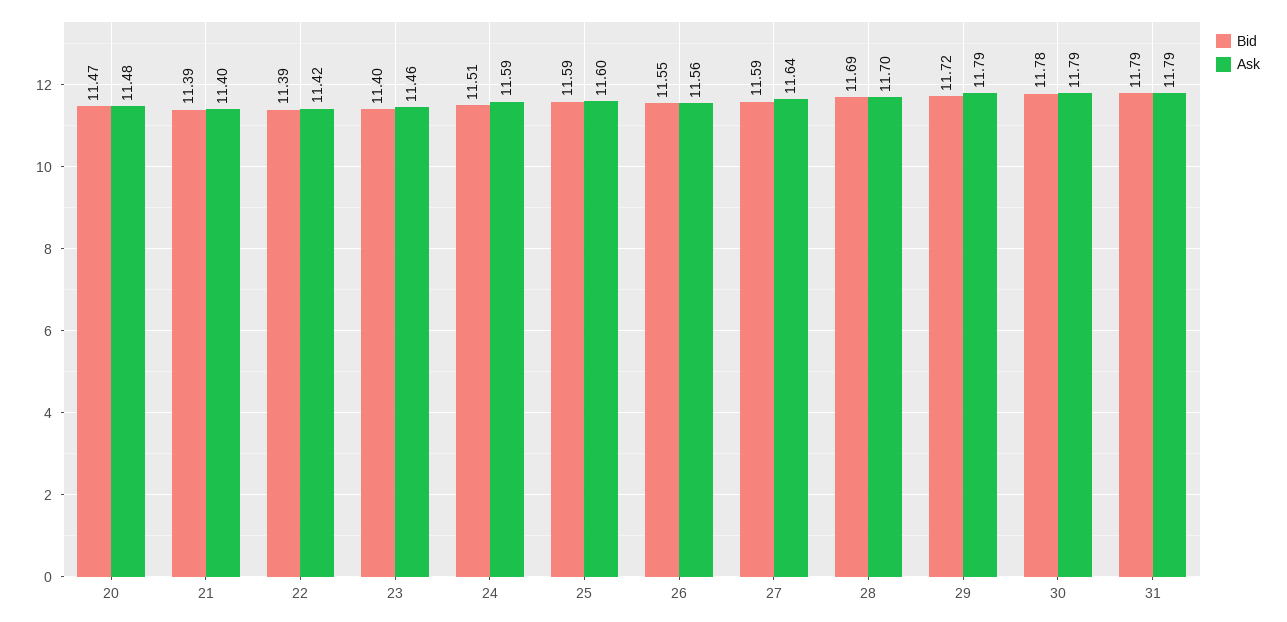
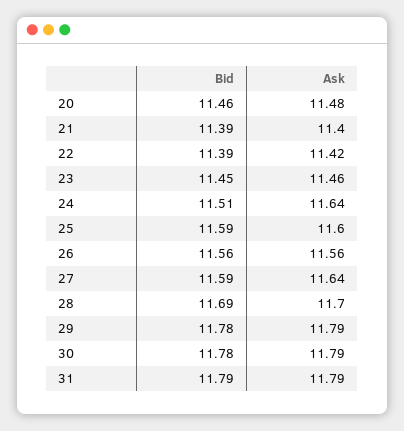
  {
    "Bid": {
-     "20": 11.47,
+     "20": 11.46,
      "21": 11.39,
      "22": 11.39,
-     "23": 11.4,
+     "23": 11.45,
      "24": 11.51,
      "25": 11.59,
-     "26": 11.55,
+     "26": 11.56,
      "27": 11.59,
      "28": 11.69,
-     "29": 11.72,
+     "29": 11.78,
      "30": 11.78,
      "31": 11.79
    },
    "Ask": {
      "20": 11.48,
      "21": 11.4,
      "22": 11.42,
      "23": 11.46,
-     "24": 11.59,
+     "24": 11.64,
      "25": 11.6,
      "26": 11.56,
      "27": 11.64,
      "28": 11.7,
      "29": 11.79,
      "30": 11.79,
      "31": 11.79
    }
  }

